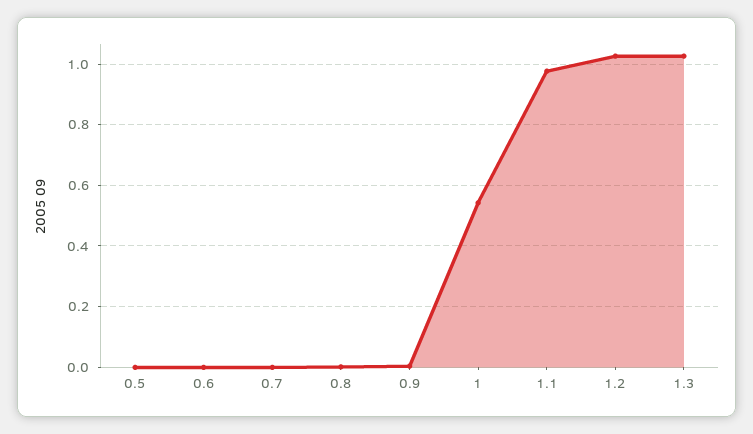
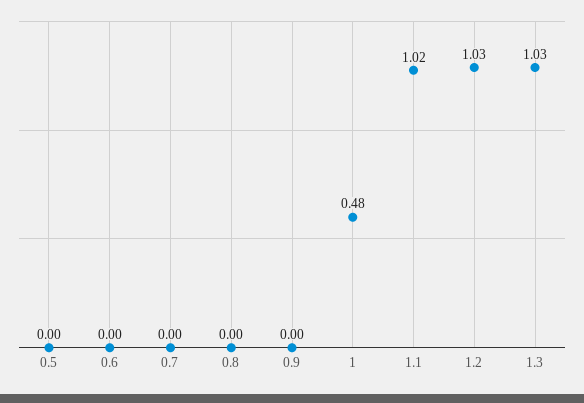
  {
    "0.5": 0,
    "0.6": 0,
    "0.7": 0,
    "0.8": 0,
    "0.9": 0,
-   "1": 0.54,
+   "1": 0.48,
-   "1.1": 0.98,
+   "1.1": 1.02,
    "1.2": 1.03,
    "1.3": 1.03
  }

